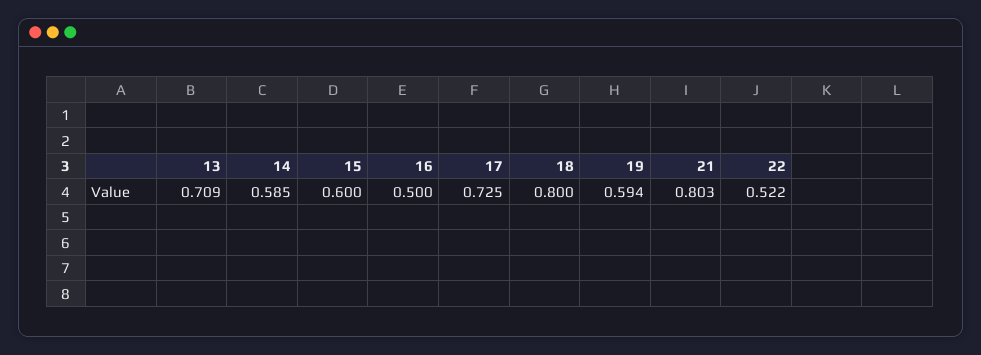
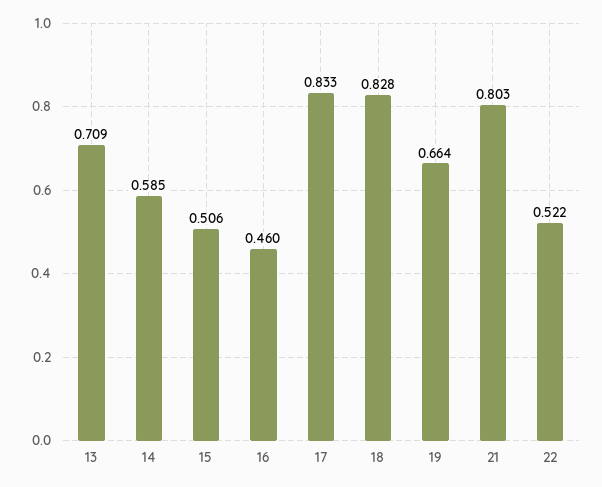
  {
    "13": 0.709,
    "14": 0.585,
-   "15": 0.6,
+   "15": 0.506,
-   "16": 0.5,
+   "16": 0.46,
-   "17": 0.725,
+   "17": 0.833,
-   "18": 0.8,
+   "18": 0.828,
-   "19": 0.594,
+   "19": 0.664,
    "21": 0.803,
    "22": 0.522
  }

